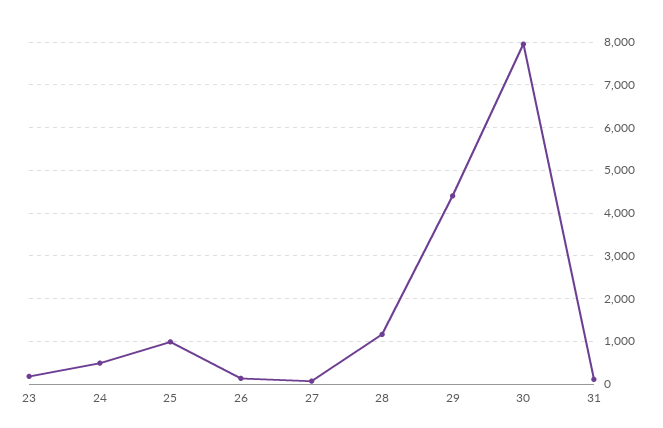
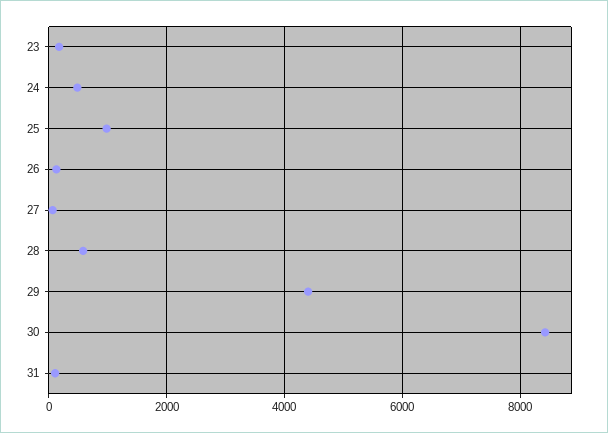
  {
    "23": 200,
    "24": 400,
    "25": 1000,
    "26": 200,
    "27": 0,
-   "28": 1200,
+   "28": 600,
    "29": 4400,
-   "30": 8000,
+   "30": 8400,
    "31": 200
  }

